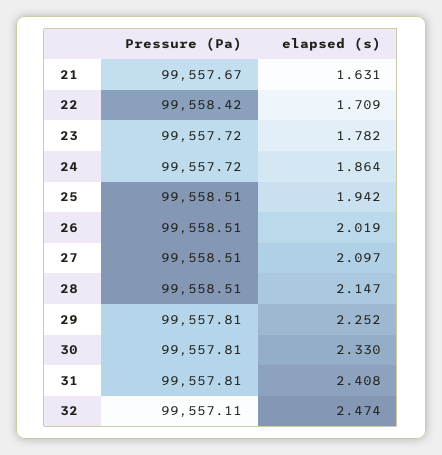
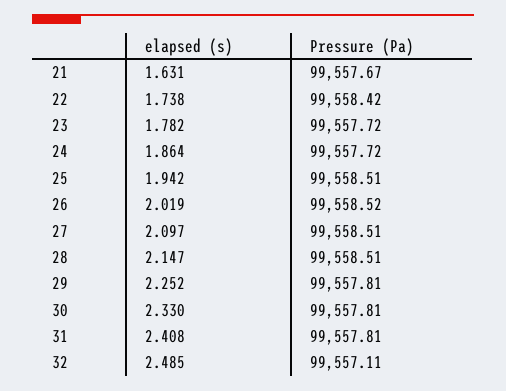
  {
    "Pressure (Pa)": {
      "21": 99557.67,
      "22": 99558.42,
      "23": 99557.72,
      "24": 99557.72,
      "25": 99558.51,
-     "26": 99558.51,
+     "26": 99558.52,
      "27": 99558.51,
      "28": 99558.51,
      "29": 99557.81,
      "30": 99557.81,
      "31": 99557.81,
      "32": 99557.11
    },
    "elapsed (s)": {
      "21": 1.631,
-     "22": 1.709,
+     "22": 1.738,
      "23": 1.782,
      "24": 1.864,
      "25": 1.942,
      "26": 2.019,
      "27": 2.097,
      "28": 2.147,
      "29": 2.252,
      "30": 2.33,
      "31": 2.408,
-     "32": 2.474
+     "32": 2.485
    }
  }

